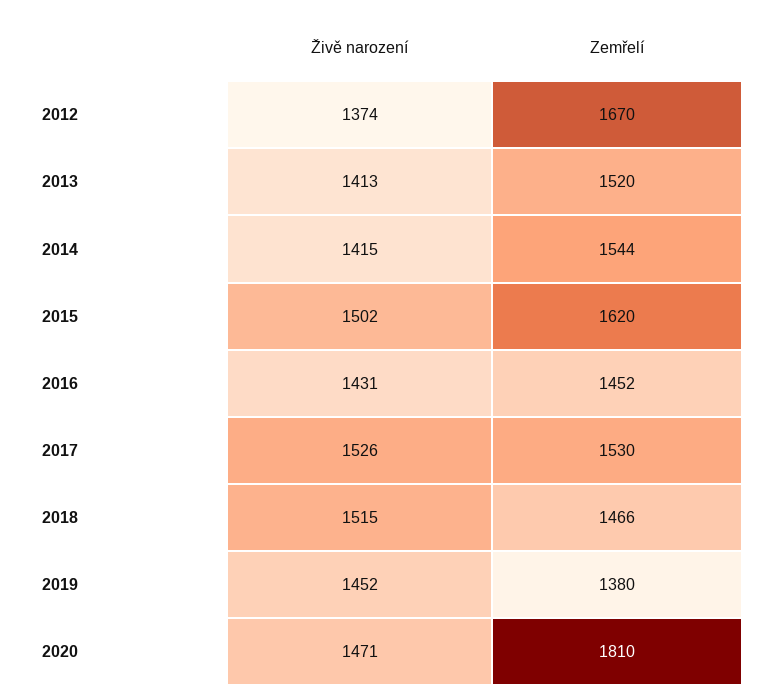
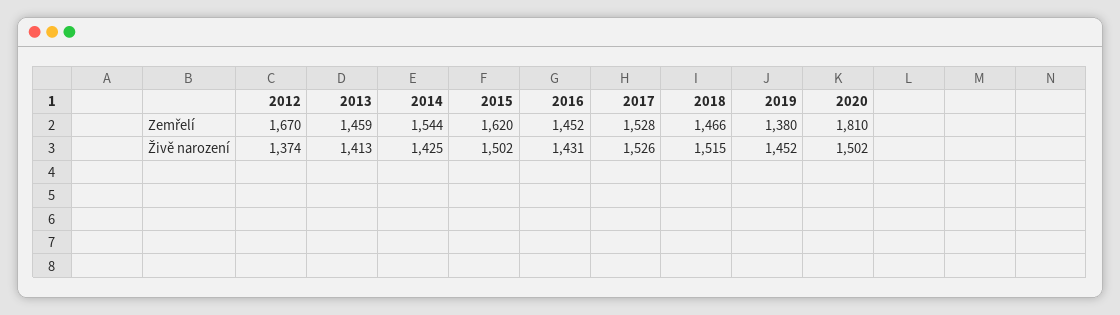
  {
    "Živě narození": {
      "2012": 1374,
      "2013": 1413,
-     "2014": 1415,
+     "2014": 1425,
      "2015": 1502,
      "2016": 1431,
      "2017": 1526,
      "2018": 1515,
      "2019": 1452,
-     "2020": 1471
+     "2020": 1502
    },
    "Zemřelí": {
      "2012": 1670,
-     "2013": 1520,
+     "2013": 1459,
      "2014": 1544,
      "2015": 1620,
      "2016": 1452,
-     "2017": 1530,
+     "2017": 1528,
      "2018": 1466,
      "2019": 1380,
      "2020": 1810
    }
  }

